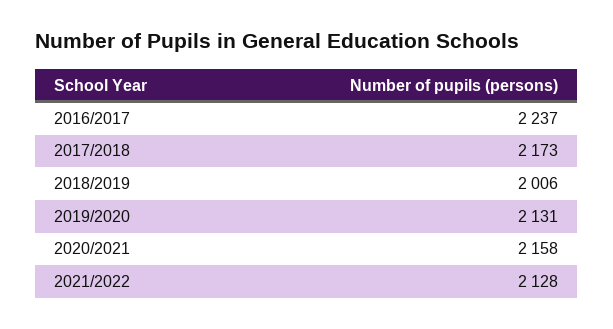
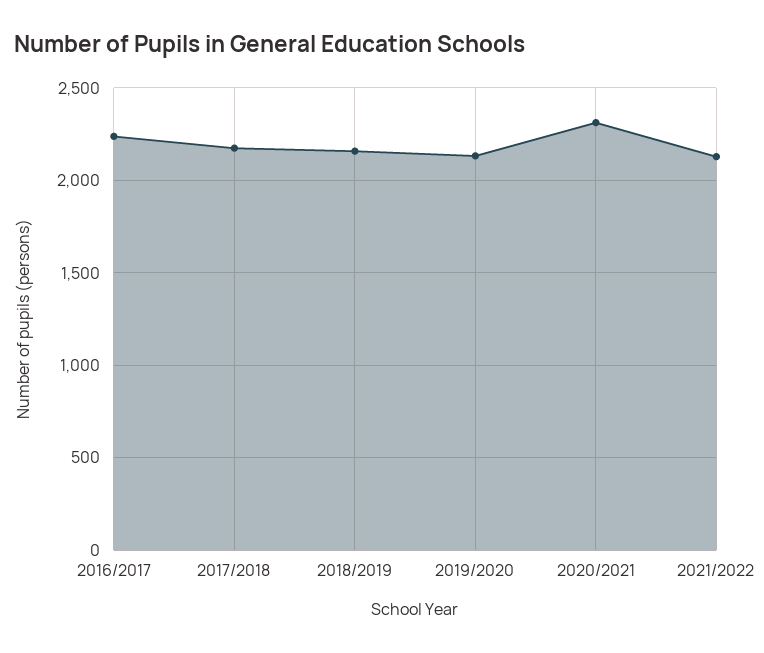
  {
    "2016/2017": 2237,
    "2017/2018": 2173,
-   "2018/2019": 2006,
+   "2018/2019": 2150,
    "2019/2020": 2131,
-   "2020/2021": 2158,
+   "2020/2021": 2300,
    "2021/2022": 2128
  }

